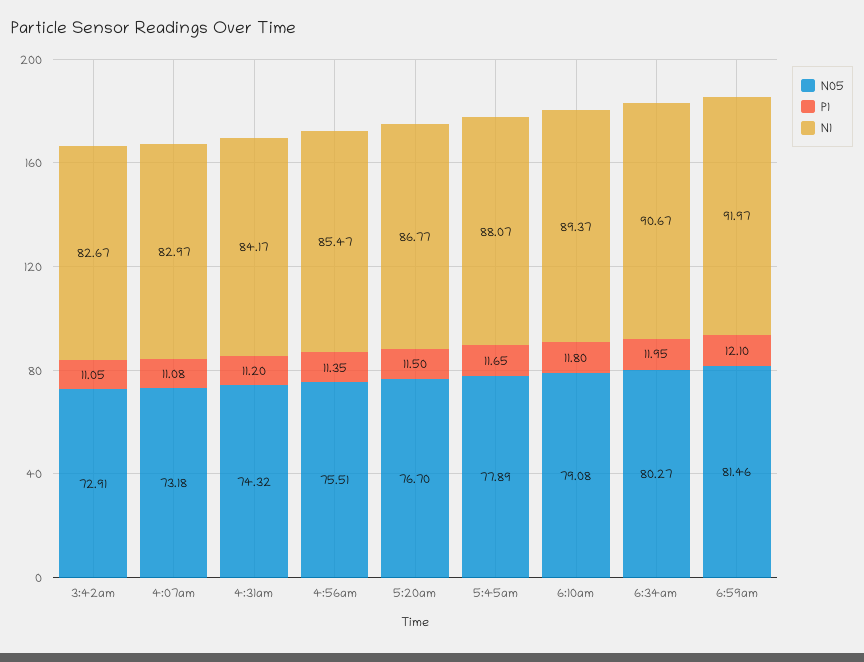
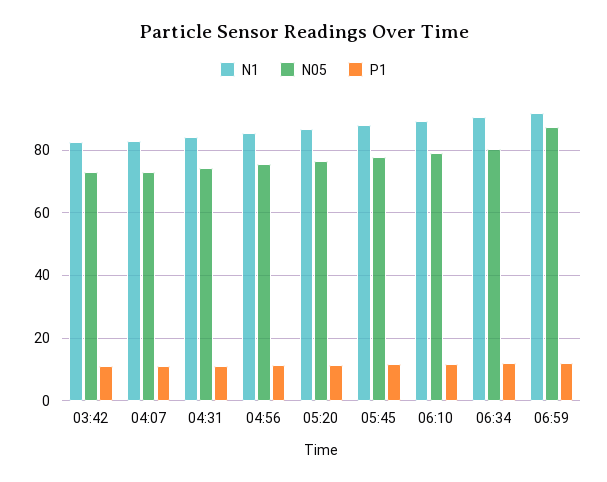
  {
    "N05": {
      "3:42am": 72.91,
      "4:07am": 73.18,
      "4:31am": 74.32,
      "4:56am": 75.51,
      "5:20am": 76.7,
      "5:45am": 77.89,
      "6:10am": 79.08,
      "6:34am": 80.27,
-     "6:59am": 81.46
+     "6:59am": 88
    },
    "P1": {
      "3:42am": 11.05,
      "4:07am": 11.08,
      "4:31am": 11.2,
      "4:56am": 11.35,
      "5:20am": 11.5,
      "5:45am": 11.65,
      "6:10am": 11.8,
      "6:34am": 11.95,
      "6:59am": 12.1
    },
    "N1": {
      "3:42am": 82.67,
      "4:07am": 82.97,
      "4:31am": 84.17,
      "4:56am": 85.47,
      "5:20am": 86.77,
      "5:45am": 88.07,
      "6:10am": 89.37,
      "6:34am": 90.67,
      "6:59am": 91.97
    }
  }

